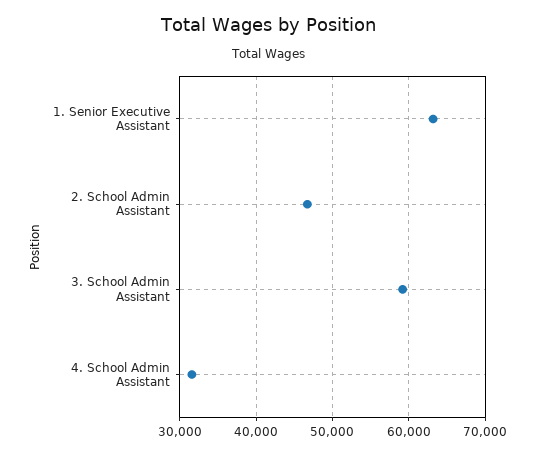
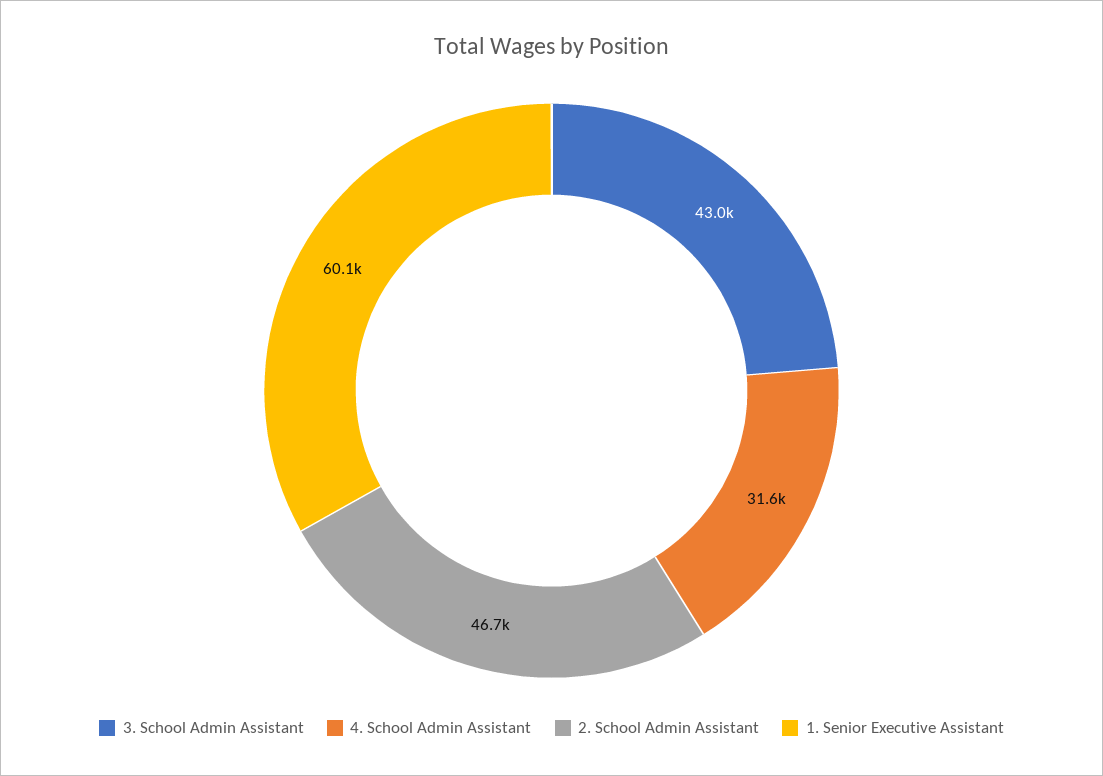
  {
-   "1. Senior Executive Assistant": 63000,
+   "1. Senior Executive Assistant": 60100,
    "2. School Admin Assistant": 46700,
-   "3. School Admin Assistant": 59000,
+   "3. School Admin Assistant": 43000,
    "4. School Admin Assistant": 31600
  }

